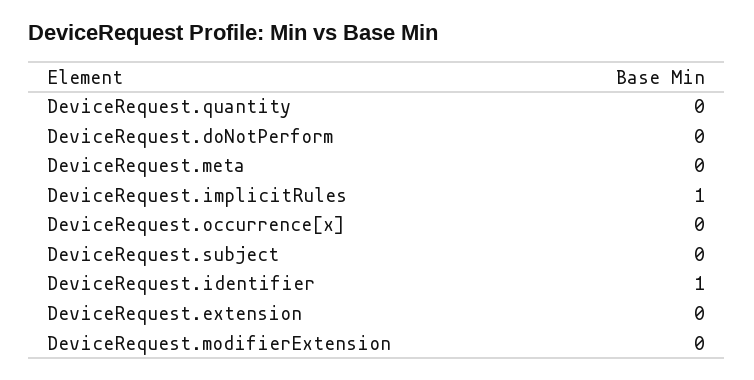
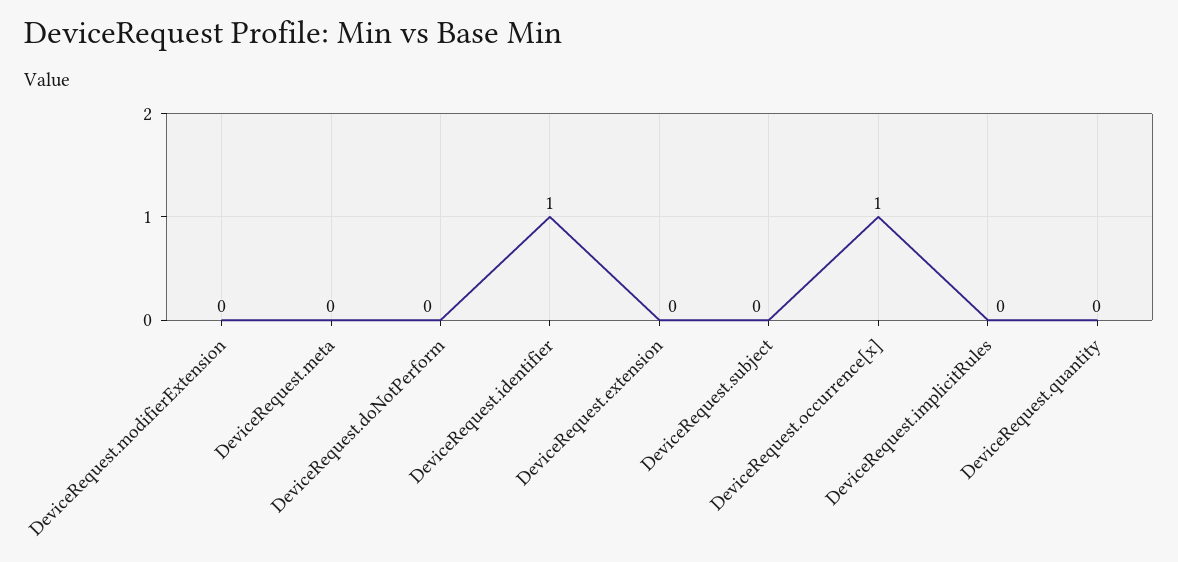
  {
    "DeviceRequest.quantity": 0,
    "DeviceRequest.doNotPerform": 0,
    "DeviceRequest.meta": 0,
-   "DeviceRequest.implicitRules": 1,
+   "DeviceRequest.implicitRules": 0,
-   "DeviceRequest.occurrence[x]": 0,
+   "DeviceRequest.occurrence[x]": 1,
    "DeviceRequest.subject": 0,
    "DeviceRequest.identifier": 1,
    "DeviceRequest.extension": 0,
    "DeviceRequest.modifierExtension": 0
  }

